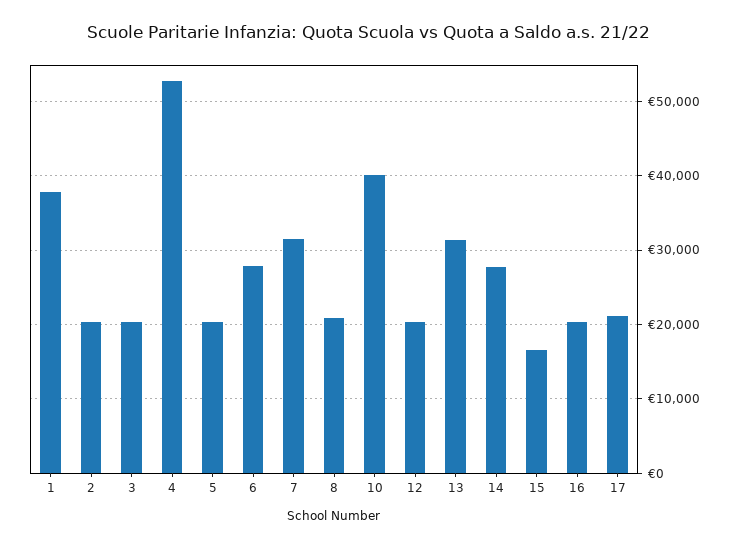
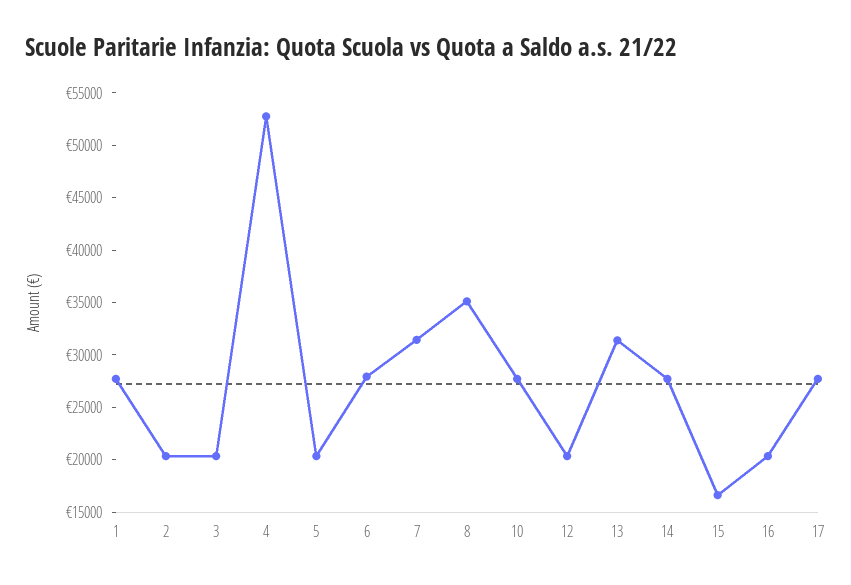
  {
-   "1": 38000,
+   "1": 28000,
    "2": 20000,
    "3": 20000,
    "4": 53000,
    "5": 20000,
    "6": 28000,
    "7": 31000,
-   "8": 21000,
+   "8": 35000,
-   "10": 40000,
+   "10": 28000,
    "12": 20000,
    "13": 31000,
    "14": 28000,
    "15": 17000,
    "16": 20000,
-   "17": 21000
+   "17": 28000
  }

